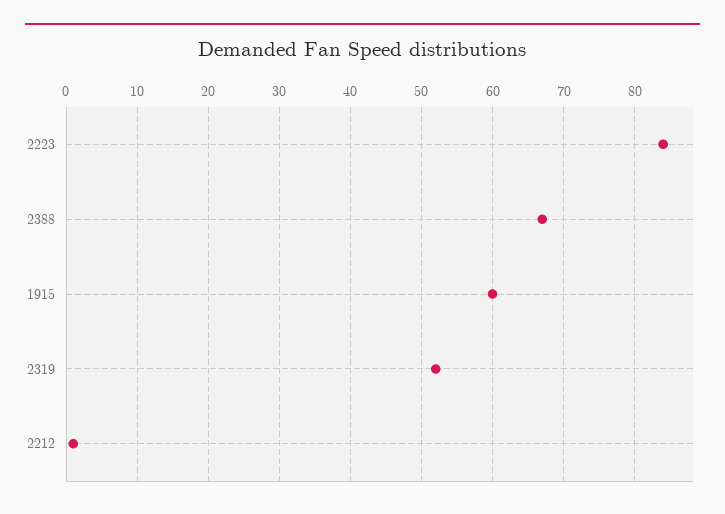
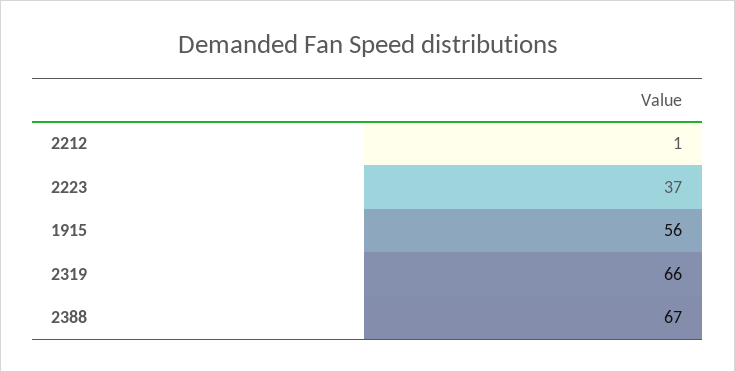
  {
-   "2223": 84,
+   "2223": 37,
    "2388": 67,
-   "1915": 60,
+   "1915": 56,
-   "2319": 52,
+   "2319": 66,
    "2212": 1
  }

